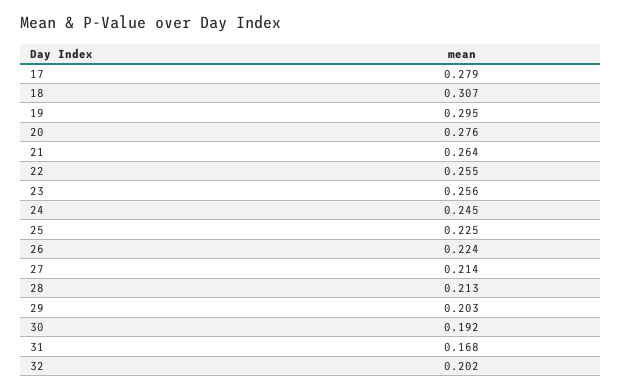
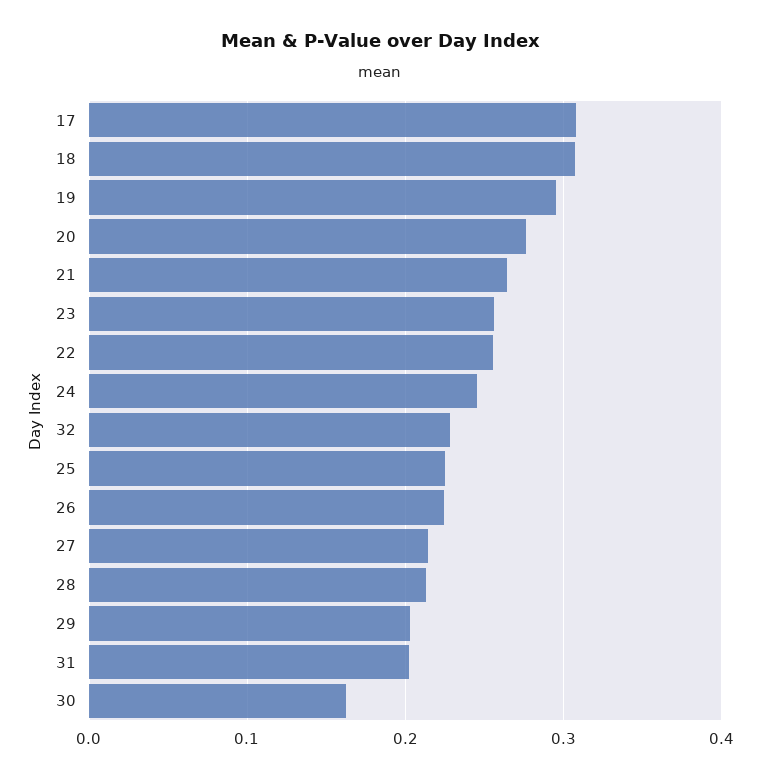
  {
-   "17": 0.279,
+   "17": 0.31,
    "18": 0.307,
    "19": 0.295,
    "20": 0.276,
    "21": 0.264,
    "22": 0.255,
    "23": 0.256,
    "24": 0.245,
    "25": 0.225,
    "26": 0.224,
    "27": 0.214,
    "28": 0.213,
    "29": 0.203,
-   "30": 0.192,
+   "30": 0.16,
-   "31": 0.168,
+   "31": 0.2,
-   "32": 0.202
+   "32": 0.23
  }

